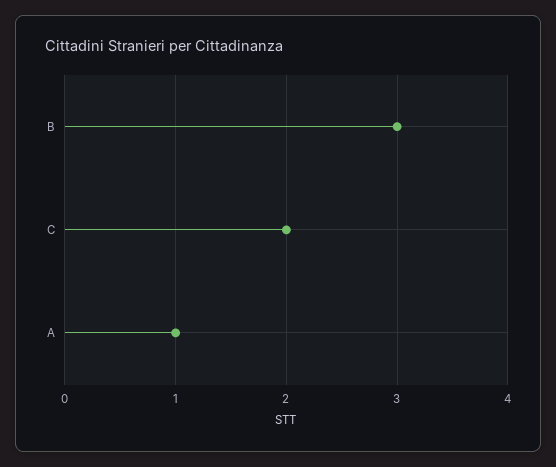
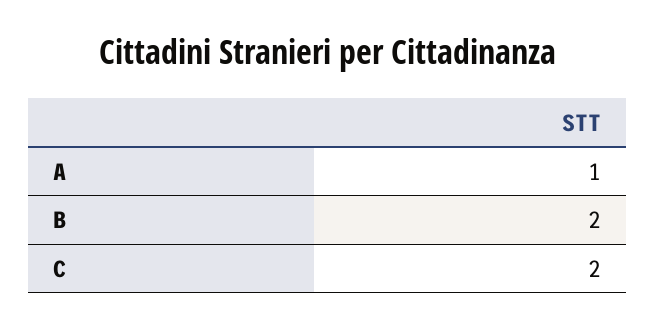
  {
-   "B": 3,
+   "B": 2,
    "C": 2,
    "A": 1
  }

